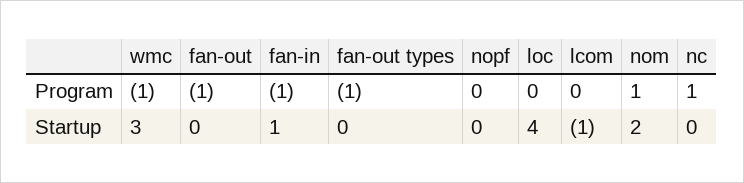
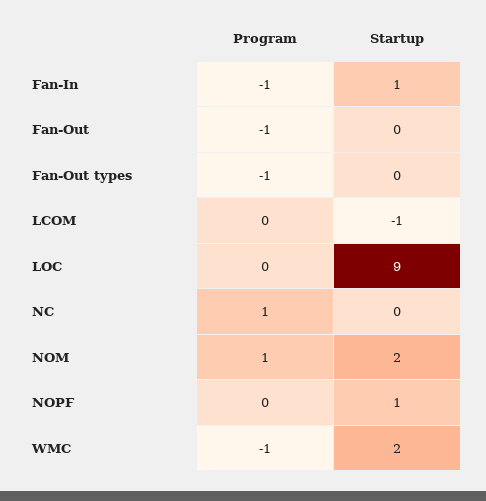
  {
    "wmc": {
      "Program": -1,
-     "Startup": 3
+     "Startup": 2
    },
    "fan-out": {
      "Program": -1,
      "Startup": 0
    },
    "fan-in": {
      "Program": -1,
      "Startup": 1
    },
    "fan-out types": {
      "Program": -1,
      "Startup": 0
    },
    "nopf": {
      "Program": 0,
-     "Startup": 0
+     "Startup": 1
    },
    "loc": {
      "Program": 0,
-     "Startup": 4
+     "Startup": 9
    },
    "lcom": {
      "Program": 0,
      "Startup": -1
    },
    "nom": {
      "Program": 1,
      "Startup": 2
    },
    "nc": {
      "Program": 1,
      "Startup": 0
    }
  }

